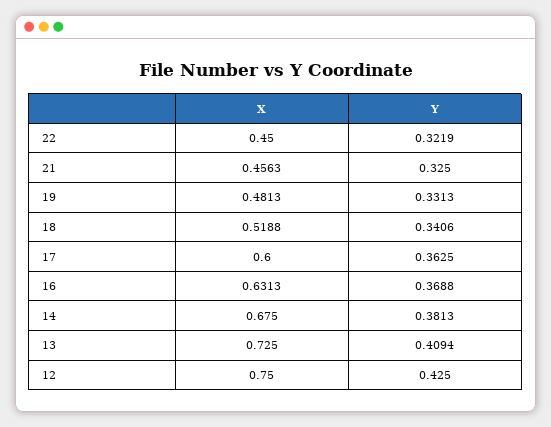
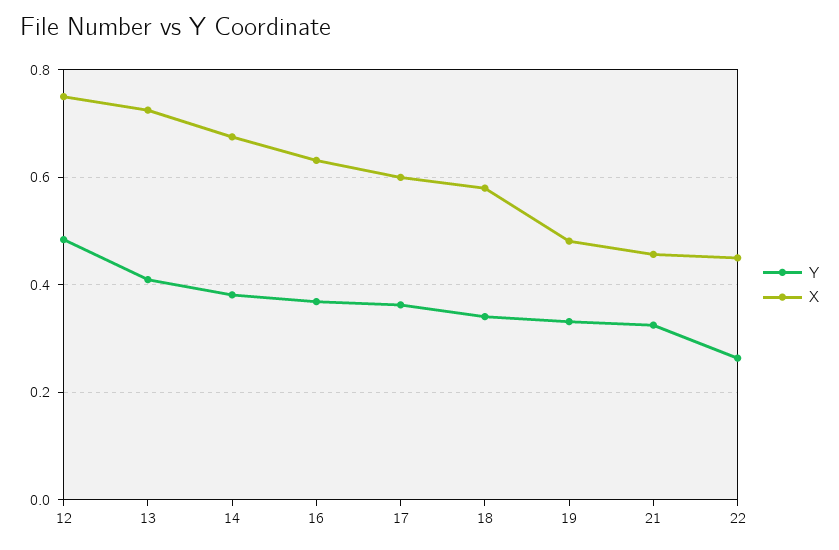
  {
    "X": {
      "22": 0.45,
      "21": 0.4563,
      "19": 0.4813,
-     "18": 0.5188,
+     "18": 0.58,
      "17": 0.6,
      "16": 0.6313,
      "14": 0.675,
      "13": 0.725,
      "12": 0.75
    },
    "Y": {
-     "22": 0.3219,
+     "22": 0.26,
      "21": 0.325,
      "19": 0.3313,
      "18": 0.3406,
      "17": 0.3625,
      "16": 0.3688,
      "14": 0.3813,
      "13": 0.4094,
-     "12": 0.425
+     "12": 0.48
    }
  }

